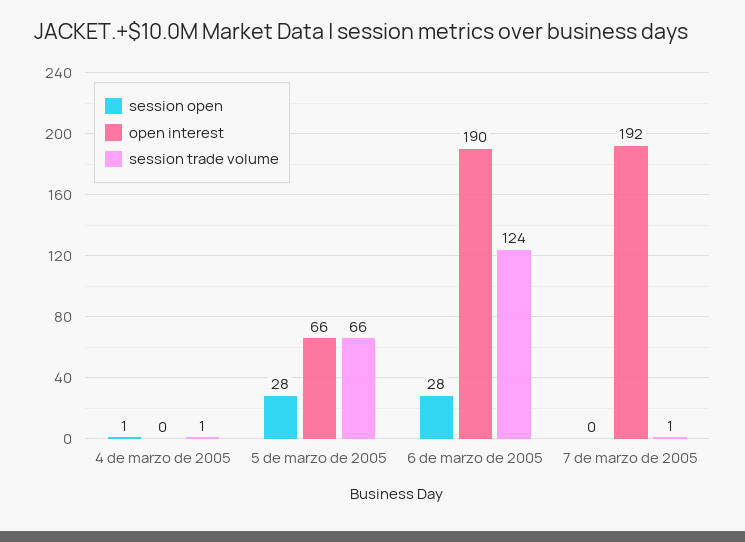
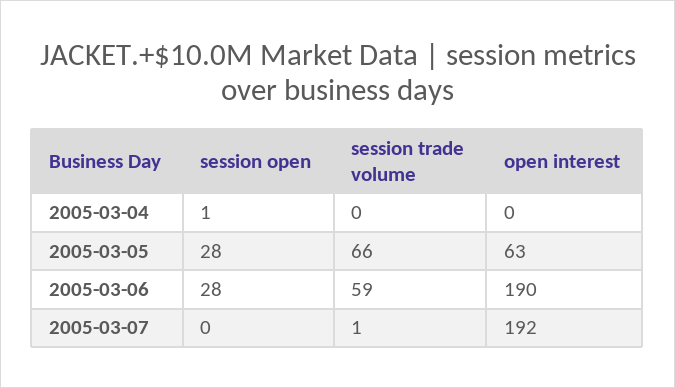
  {
    "session open": {
      "4 de marzo de 2005": 1,
      "5 de marzo de 2005": 28,
      "6 de marzo de 2005": 28,
      "7 de marzo de 2005": 0
    },
    "open interest": {
      "4 de marzo de 2005": 0,
-     "5 de marzo de 2005": 66,
+     "5 de marzo de 2005": 63,
      "6 de marzo de 2005": 190,
      "7 de marzo de 2005": 192
    },
    "session trade volume": {
-     "4 de marzo de 2005": 1,
+     "4 de marzo de 2005": 0,
      "5 de marzo de 2005": 66,
-     "6 de marzo de 2005": 124,
+     "6 de marzo de 2005": 59,
      "7 de marzo de 2005": 1
    }
  }

